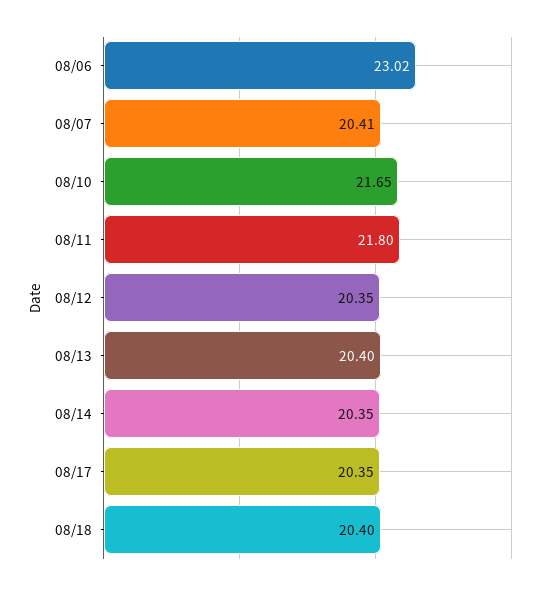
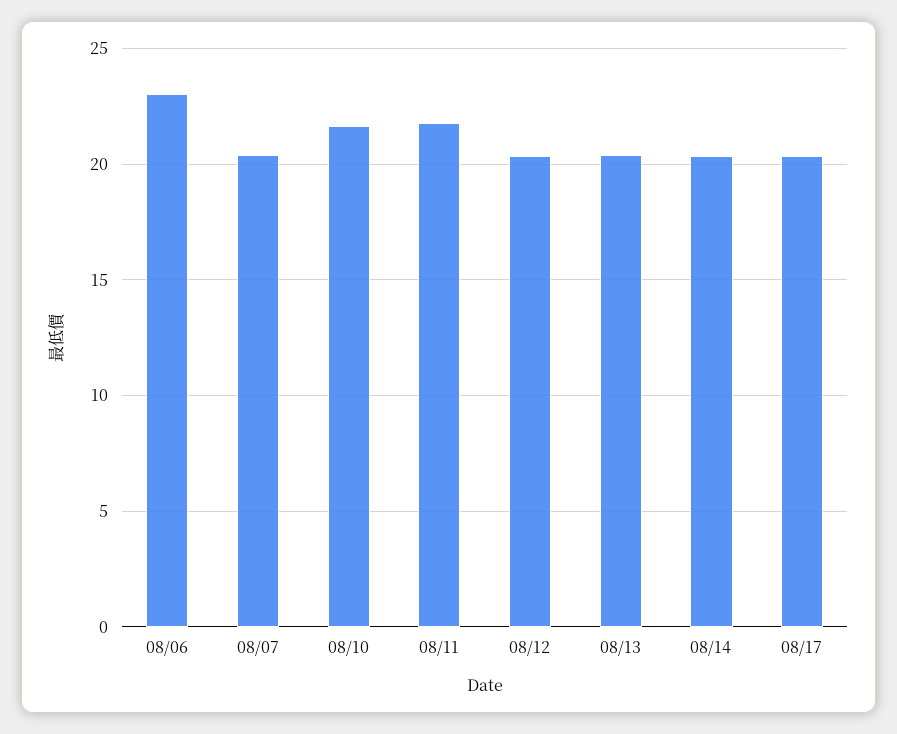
  {
    "08/06": 23.02,
    "08/07": 20.41,
    "08/10": 21.65,
    "08/11": 21.8,
    "08/12": 20.35,
    "08/13": 20.4,
    "08/14": 20.35,
-   "08/17": 20.35,
+   "08/17": 20.35
-   "08/18": 20.4
  }

